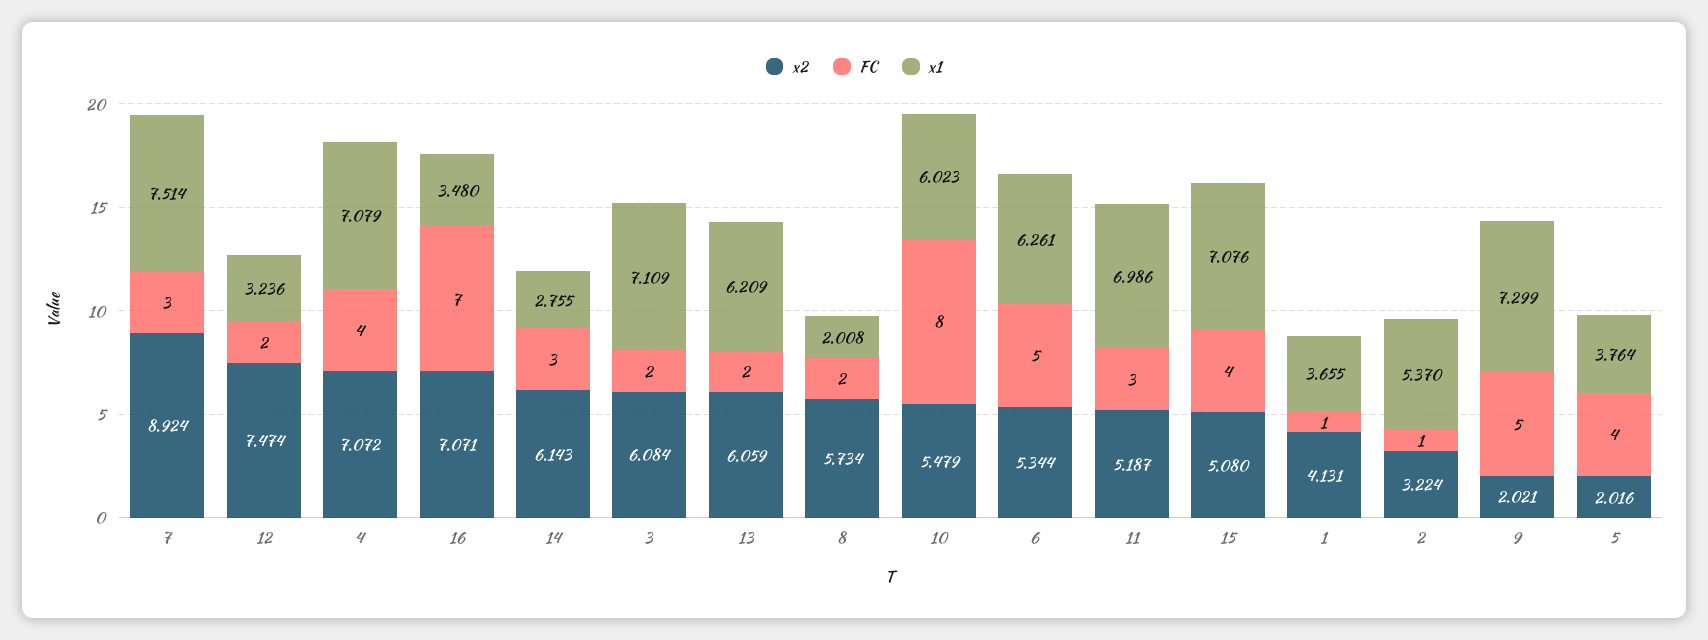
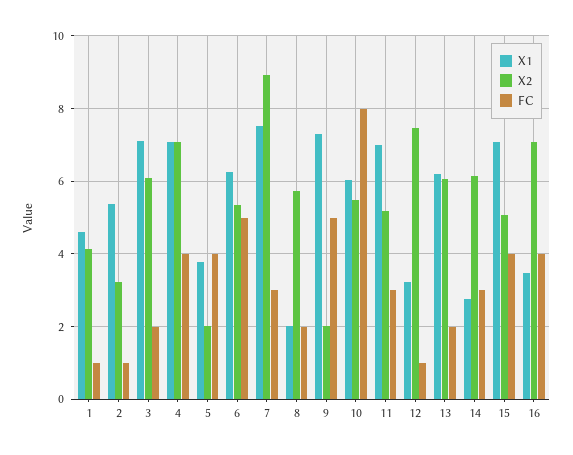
  {
    "x2": {
      "7": 8.924,
      "12": 7.474,
      "4": 7.072,
      "16": 7.071,
      "14": 6.143,
      "3": 6.084,
      "13": 6.059,
      "8": 5.734,
      "10": 5.479,
      "6": 5.344,
      "11": 5.187,
      "15": 5.08,
      "1": 4.131,
      "2": 3.224,
      "9": 2.021,
      "5": 2.016
    },
    "FC": {
      "7": 3,
-     "12": 2,
+     "12": 1,
      "4": 4,
-     "16": 7,
+     "16": 4,
      "14": 3,
      "3": 2,
      "13": 2,
      "8": 2,
      "10": 8,
      "6": 5,
      "11": 3,
      "15": 4,
      "1": 1,
      "2": 1,
      "9": 5,
      "5": 4
    },
    "x1": {
      "7": 7.514,
      "12": 3.236,
      "4": 7.079,
      "16": 3.48,
      "14": 2.755,
      "3": 7.109,
      "13": 6.209,
      "8": 2.008,
      "10": 6.023,
      "6": 6.261,
      "11": 6.986,
      "15": 7.076,
-     "1": 3.655,
+     "1": 4.6,
      "2": 5.37,
      "9": 7.299,
      "5": 3.764
    }
  }

